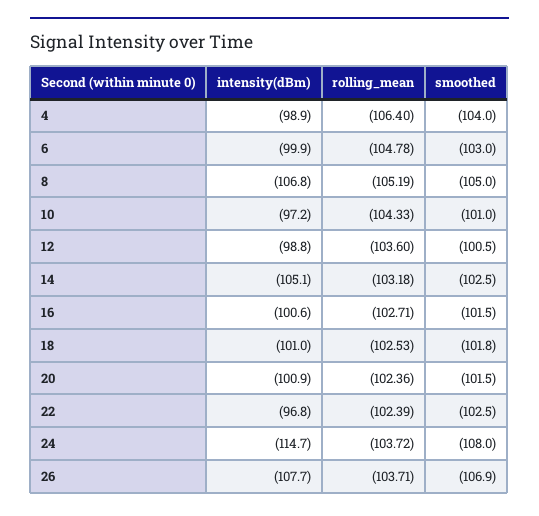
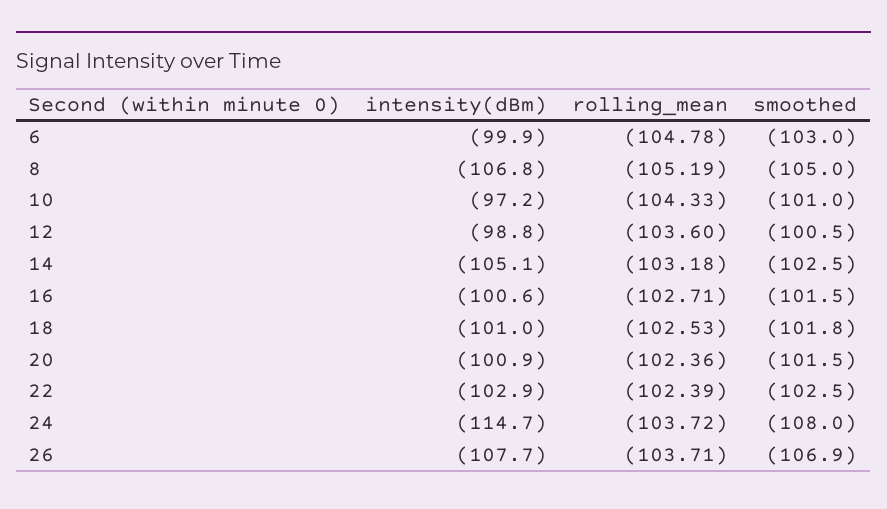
  {
    "intensity(dBm)": {
-     "4": -98.9,
      "6": -99.9,
      "8": -106.8,
      "10": -97.2,
      "12": -98.8,
      "14": -105.1,
      "16": -100.6,
      "18": -101,
      "20": -100.9,
-     "22": -96.8,
+     "22": -102.9,
      "24": -114.7,
      "26": -107.7
    },
    "rolling_mean": {
-     "4": -106.4,
      "6": -104.78,
      "8": -105.19,
      "10": -104.33,
      "12": -103.6,
      "14": -103.18,
      "16": -102.71,
      "18": -102.53,
      "20": -102.36,
      "22": -102.39,
      "24": -103.72,
      "26": -103.71
    },
    "smoothed": {
-     "4": -104,
      "6": -103,
      "8": -105,
      "10": -101,
      "12": -100.5,
      "14": -102.5,
      "16": -101.5,
      "18": -101.8,
      "20": -101.5,
      "22": -102.5,
      "24": -108,
      "26": -106.9
    }
  }

